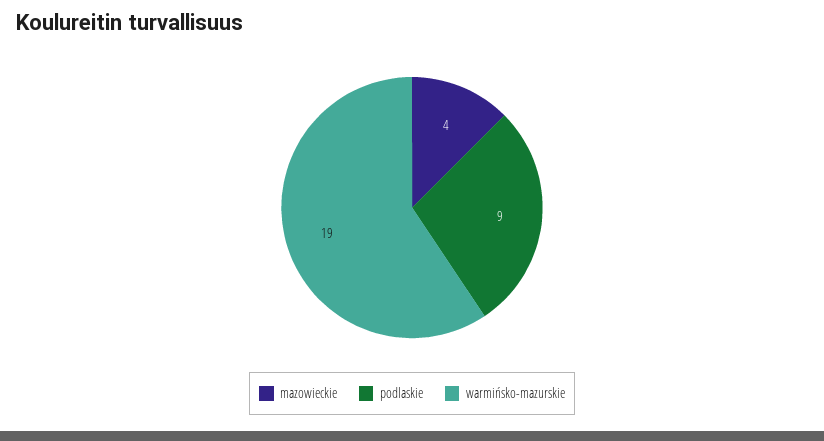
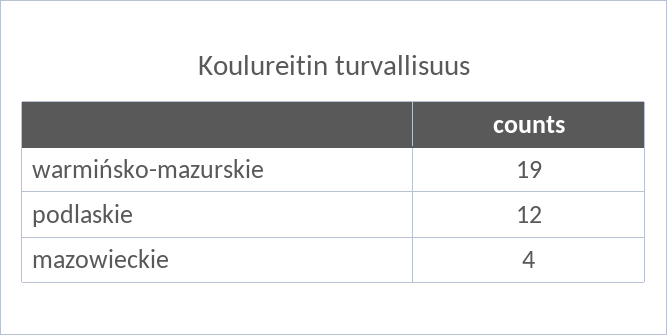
  {
    "mazowieckie": 4,
-   "podlaskie": 9,
+   "podlaskie": 12,
    "warmińsko-mazurskie": 19
  }

